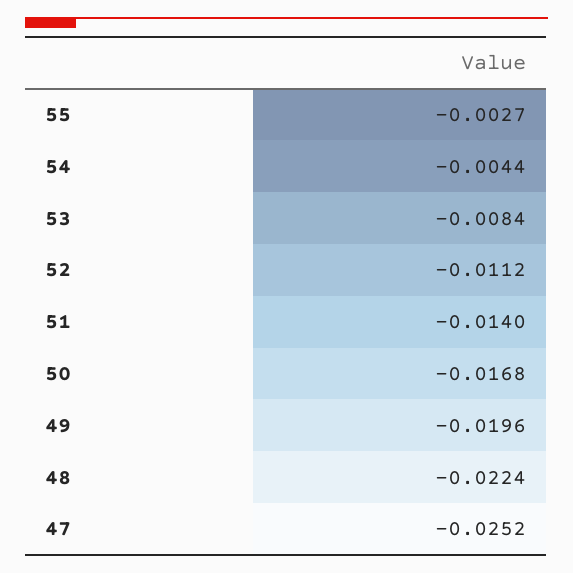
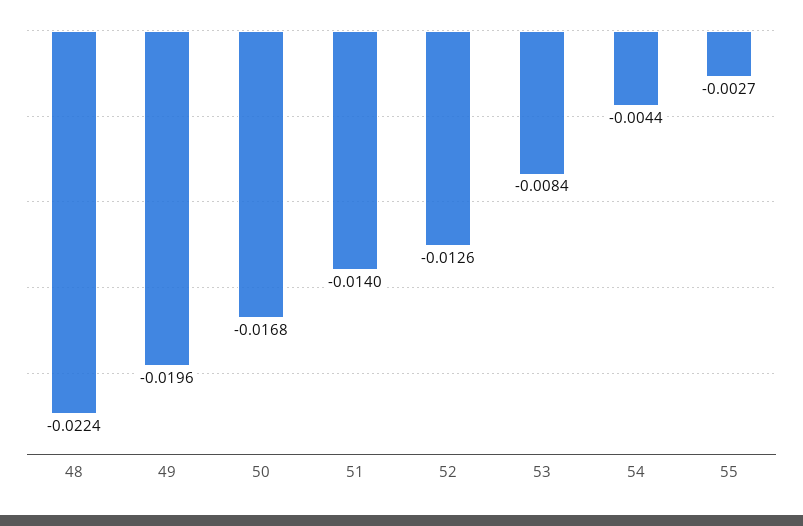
  {
    "55": -0.0027,
    "54": -0.0044,
    "53": -0.0084,
-   "52": -0.0112,
+   "52": -0.0126,
    "51": -0.014,
    "50": -0.0168,
    "49": -0.0196,
-   "48": -0.0224,
+   "48": -0.0224
-   "47": -0.0252
  }

